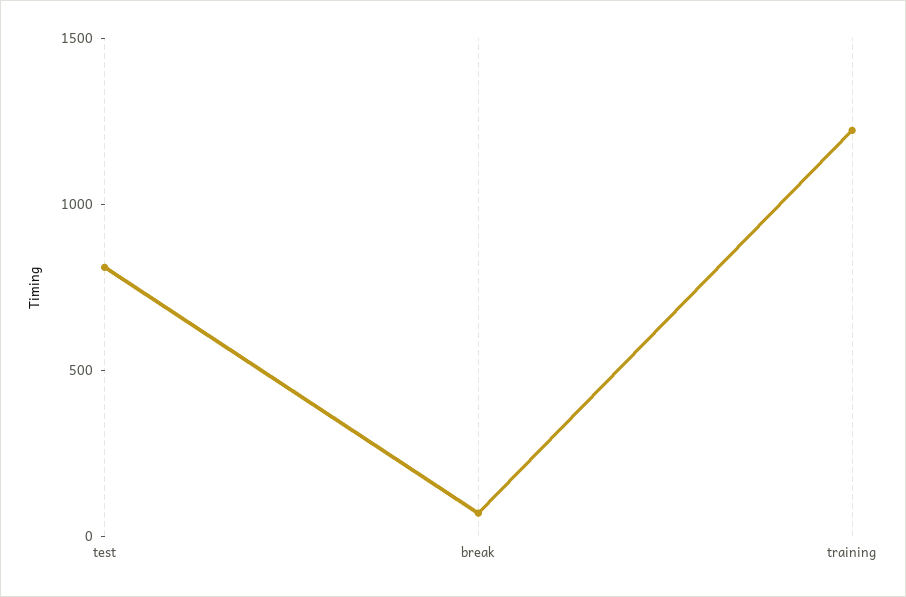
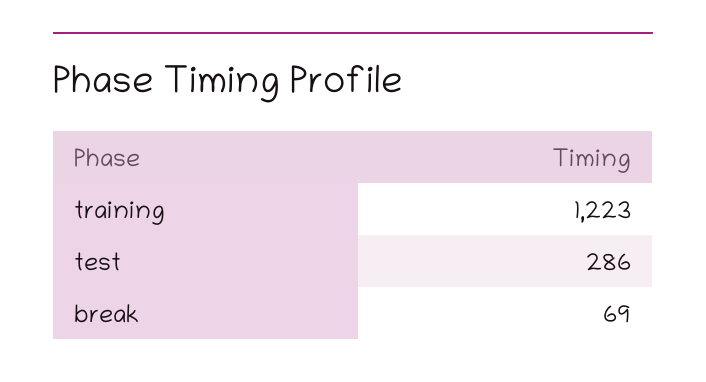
  {
-   "test": 800,
+   "test": 286,
    "break": 69,
    "training": 1223
  }

